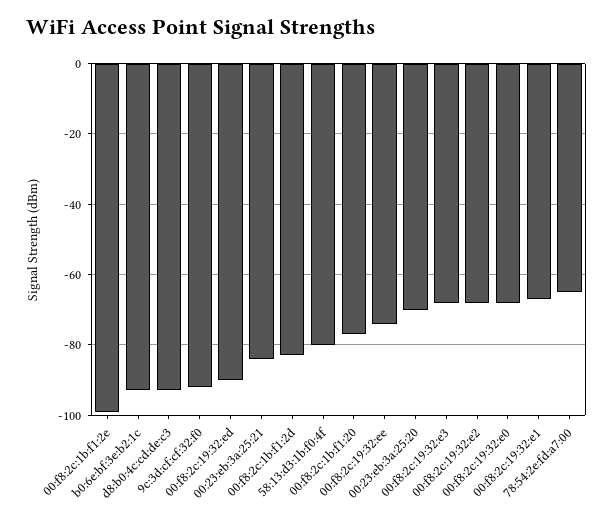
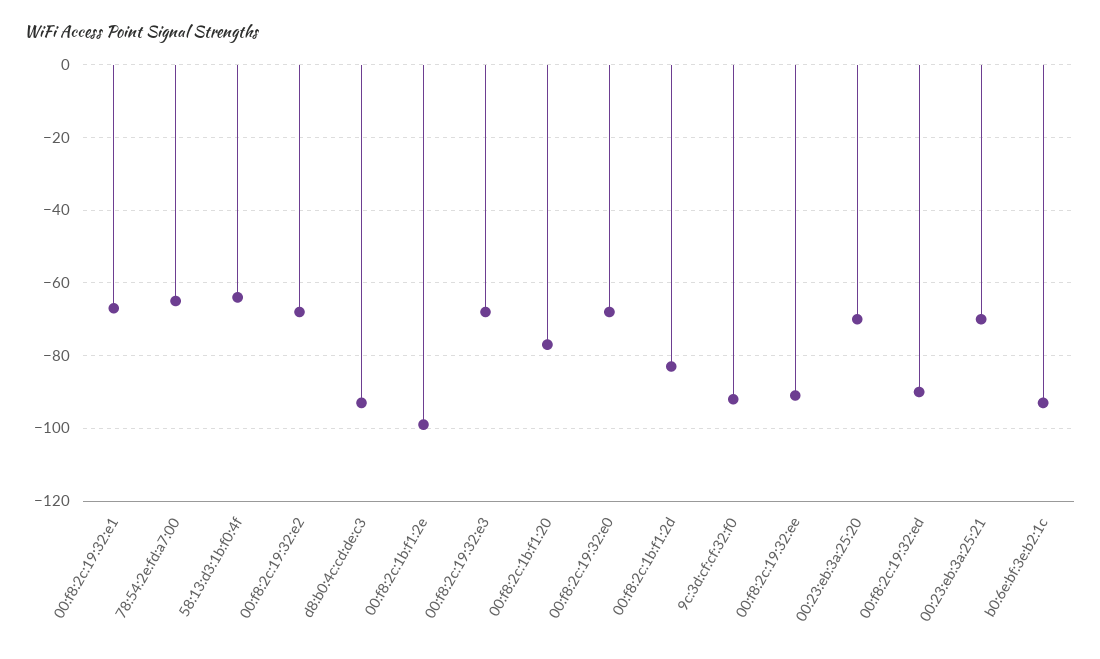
  {
    "00:f8:2c:1b:f1:2e": -100,
    "b0:6e:bf:3e:b2:1c": -95,
    "d8:b0:4c:cd:de:c3": -95,
    "9c:3d:cf:cf:32:f0": -90,
    "00:f8:2c:19:32:ed": -90,
-   "00:23:eb:3a:25:21": -85,
+   "00:23:eb:3a:25:21": -70,
    "00:f8:2c:1b:f1:2d": -85,
-   "58:13:d3:1b:f0:4f": -80,
+   "58:13:d3:1b:f0:4f": -65,
    "00:f8:2c:1b:f1:20": -75,
-   "00:f8:2c:19:32:ee": -75,
+   "00:f8:2c:19:32:ee": -90,
    "00:23:eb:3a:25:20": -70,
    "00:f8:2c:19:32:e3": -70,
    "00:f8:2c:19:32:e2": -70,
    "00:f8:2c:19:32:e0": -70,
    "00:f8:2c:19:32:e1": -65,
    "78:54:2e:fd:a7:00": -65
  }

